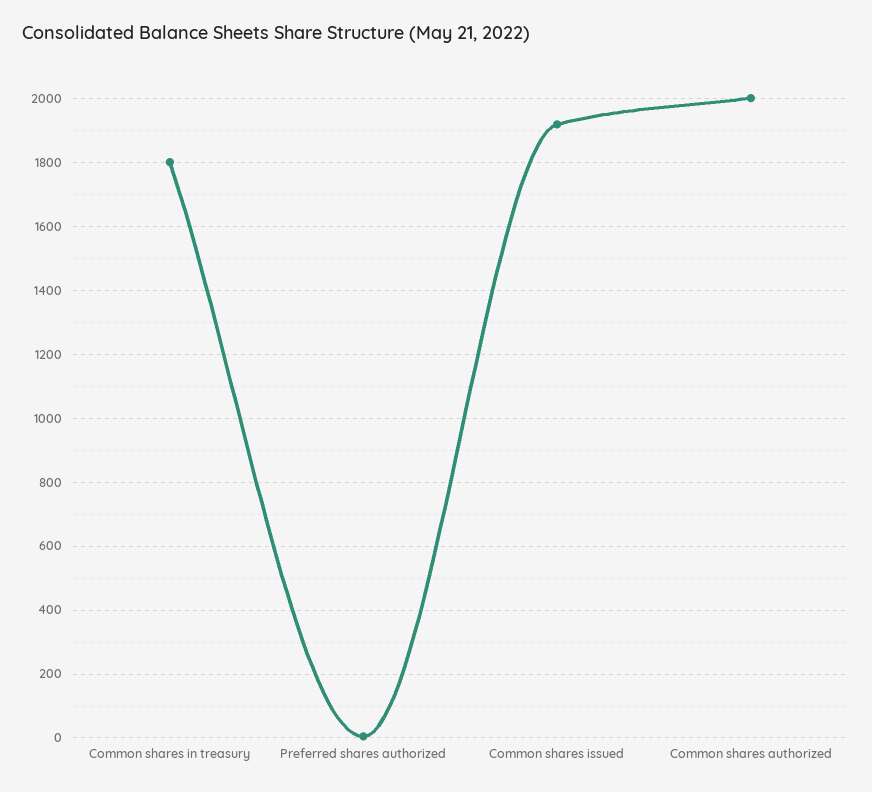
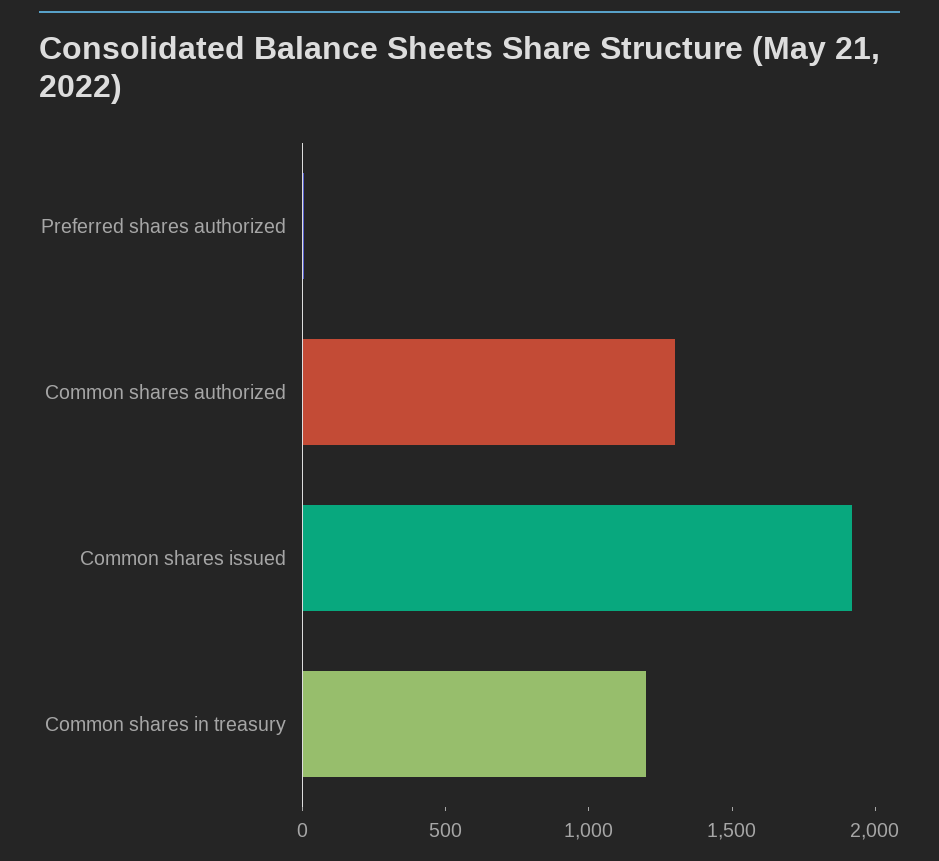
  {
-   "Common shares in treasury": 1800,
+   "Common shares in treasury": 1200,
    "Preferred shares authorized": 0,
    "Common shares issued": 1920,
-   "Common shares authorized": 2000
+   "Common shares authorized": 1300
  }

